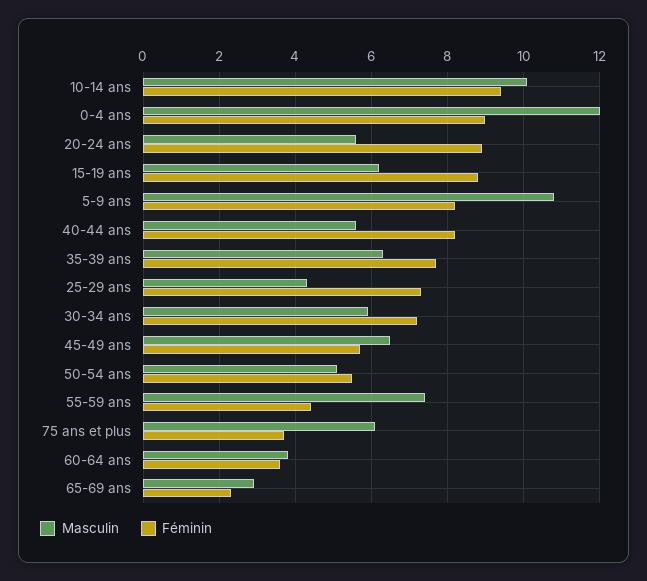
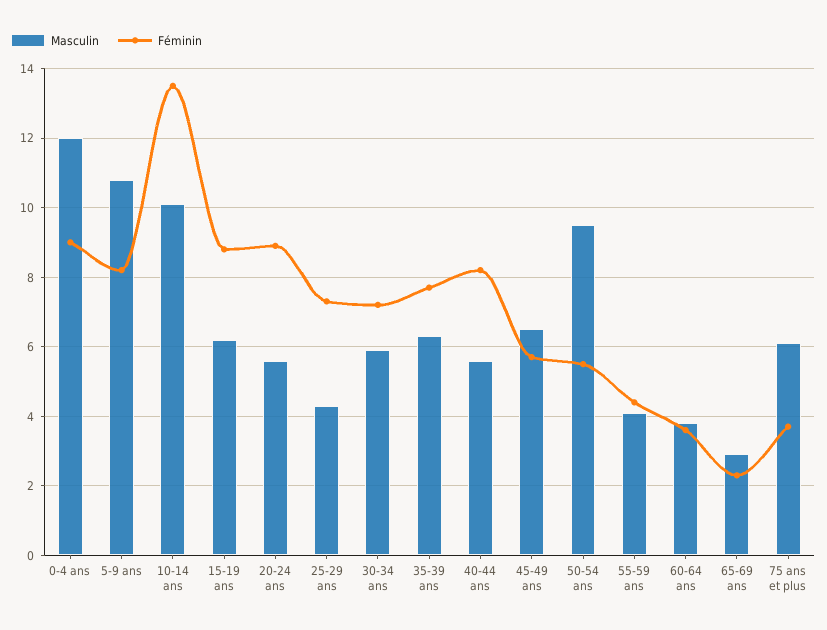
  {
    "Masculin": {
      "10-14 ans": 10,
      "0-4 ans": 12,
      "20-24 ans": 5.5,
      "15-19 ans": 6,
      "5-9 ans": 11,
      "40-44 ans": 5.5,
      "35-39 ans": 6.5,
      "25-29 ans": 4.5,
      "30-34 ans": 6,
      "45-49 ans": 6.5,
-     "50-54 ans": 5,
+     "50-54 ans": 9.5,
-     "55-59 ans": 7.5,
+     "55-59 ans": 4,
      "75 ans et plus": 6,
      "60-64 ans": 4,
      "65-69 ans": 3
    },
    "Féminin": {
-     "10-14 ans": 9.5,
+     "10-14 ans": 13.5,
      "0-4 ans": 9,
      "20-24 ans": 9,
      "15-19 ans": 9,
      "5-9 ans": 8,
      "40-44 ans": 8,
      "35-39 ans": 7.5,
      "25-29 ans": 7.5,
      "30-34 ans": 7,
      "45-49 ans": 5.5,
      "50-54 ans": 5.5,
      "55-59 ans": 4.5,
      "75 ans et plus": 3.5,
      "60-64 ans": 3.5,
      "65-69 ans": 2.5
    }
  }

